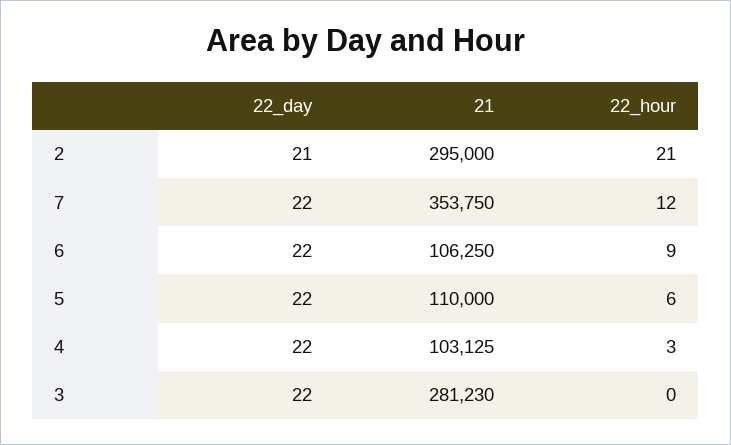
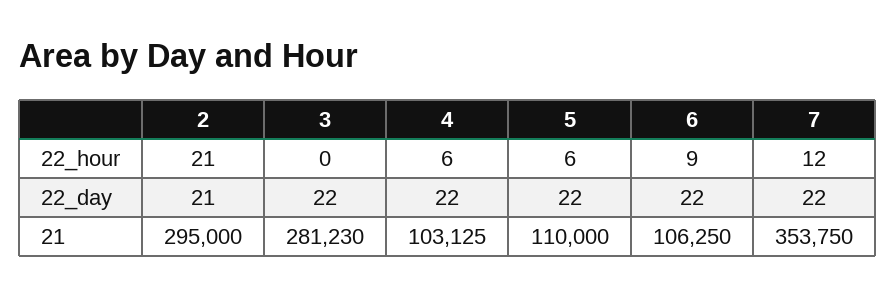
  {
    "22_day": {
      "2": 21,
      "7": 22,
      "6": 22,
      "5": 22,
      "4": 22,
      "3": 22
    },
    "21": {
      "2": 295000,
      "7": 353750,
      "6": 106250,
      "5": 110000,
      "4": 103125,
      "3": 281230
    },
    "22_hour": {
      "2": 21,
      "7": 12,
      "6": 9,
      "5": 6,
-     "4": 3,
+     "4": 6,
      "3": 0
    }
  }

